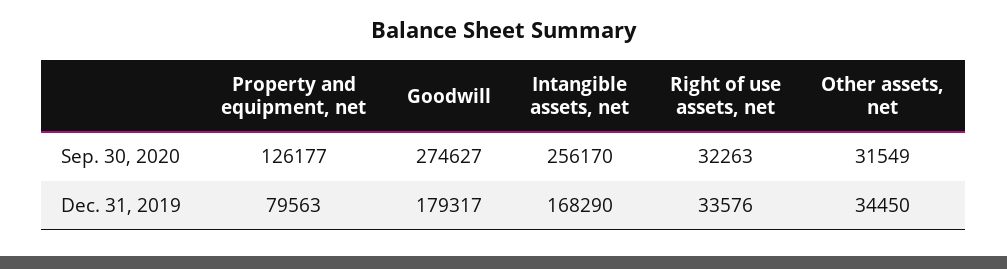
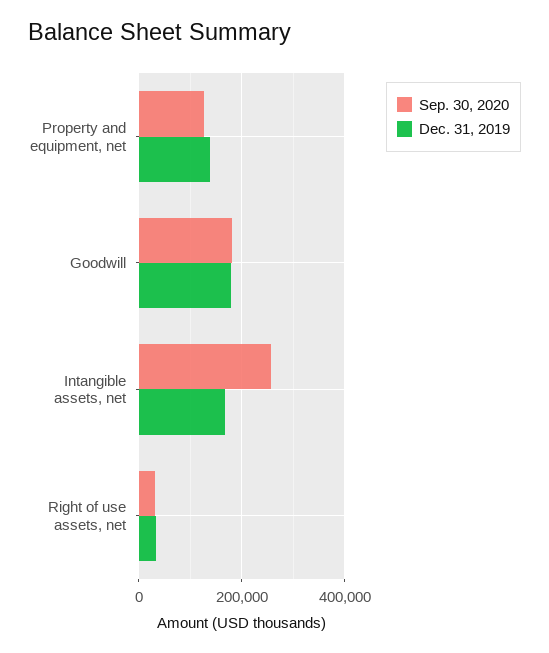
  {
    "Sep. 30, 2020": {
      "Property and equipment, net": 126177,
-     "Goodwill": 274627,
+     "Goodwill": 180000,
      "Intangible assets, net": 256170,
-     "Right of use assets, net": 32263,
+     "Right of use assets, net": 32263
-     "Other assets, net": 31549
    },
    "Dec. 31, 2019": {
-     "Property and equipment, net": 79563,
+     "Property and equipment, net": 140000,
      "Goodwill": 179317,
      "Intangible assets, net": 168290,
-     "Right of use assets, net": 33576,
+     "Right of use assets, net": 33576
-     "Other assets, net": 34450
    }
  }

